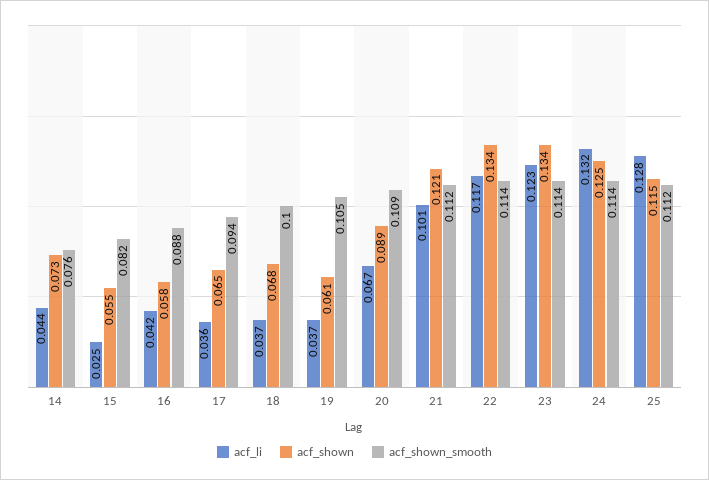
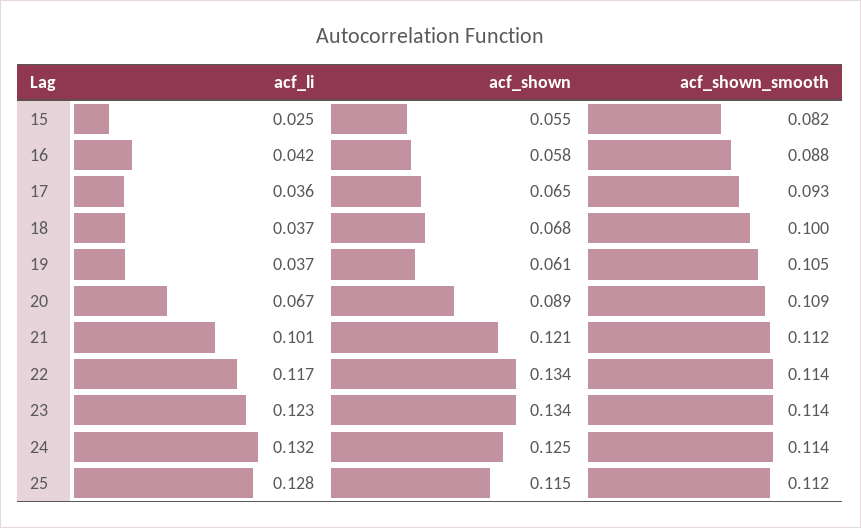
  {
    "acf_li": {
-     "14": 0.044,
      "15": 0.025,
      "16": 0.042,
      "17": 0.036,
      "18": 0.037,
      "19": 0.037,
      "20": 0.067,
      "21": 0.101,
      "22": 0.117,
      "23": 0.123,
      "24": 0.132,
      "25": 0.128
    },
    "acf_shown": {
-     "14": 0.073,
      "15": 0.055,
      "16": 0.058,
      "17": 0.065,
      "18": 0.068,
      "19": 0.061,
      "20": 0.089,
      "21": 0.121,
      "22": 0.134,
      "23": 0.134,
      "24": 0.125,
      "25": 0.115
    },
    "acf_shown_smooth": {
-     "14": 0.076,
      "15": 0.082,
      "16": 0.088,
-     "17": 0.094,
+     "17": 0.093,
      "18": 0.1,
      "19": 0.105,
      "20": 0.109,
      "21": 0.112,
      "22": 0.114,
      "23": 0.114,
      "24": 0.114,
      "25": 0.112
    }
  }

